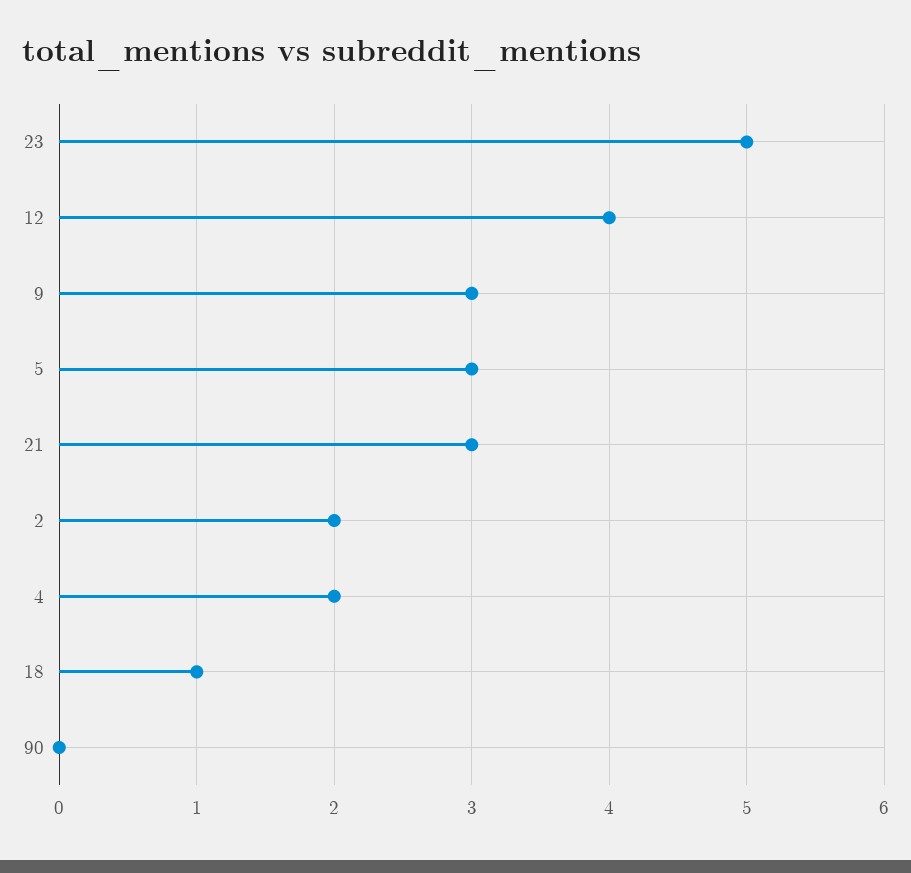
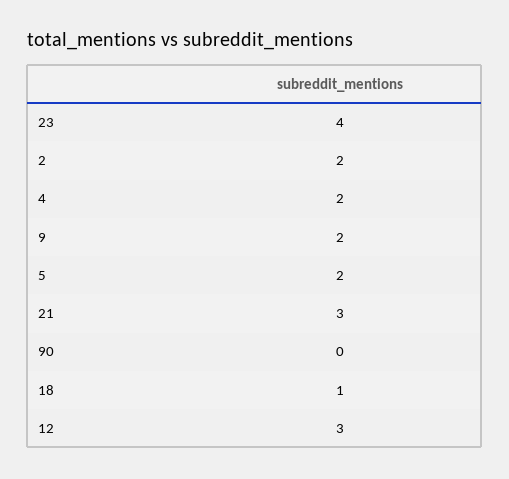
  {
-   "23": 5,
+   "23": 4,
-   "12": 4,
+   "12": 3,
-   "9": 3,
+   "9": 2,
-   "5": 3,
+   "5": 2,
    "21": 3,
    "2": 2,
    "4": 2,
    "18": 1,
    "90": 0
  }

